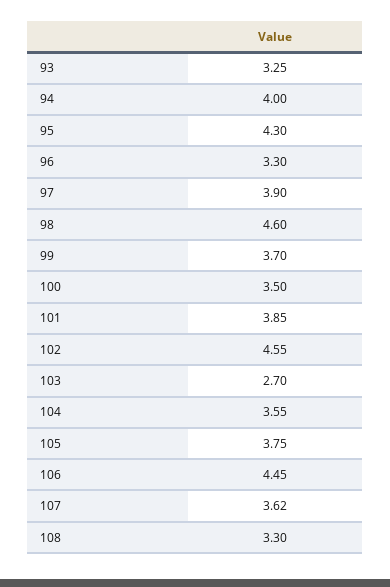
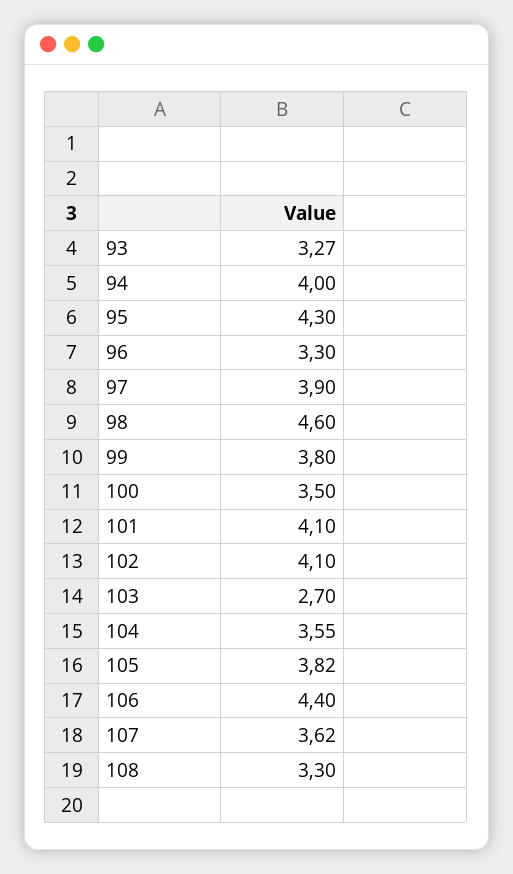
  {
-   "93": 3.25,
+   "93": 3.27,
    "94": 4,
    "95": 4.3,
    "96": 3.3,
    "97": 3.9,
    "98": 4.6,
-   "99": 3.7,
+   "99": 3.8,
    "100": 3.5,
-   "101": 3.85,
+   "101": 4.1,
-   "102": 4.55,
+   "102": 4.1,
    "103": 2.7,
    "104": 3.55,
-   "105": 3.75,
+   "105": 3.82,
-   "106": 4.45,
+   "106": 4.4,
    "107": 3.62,
    "108": 3.3
  }

